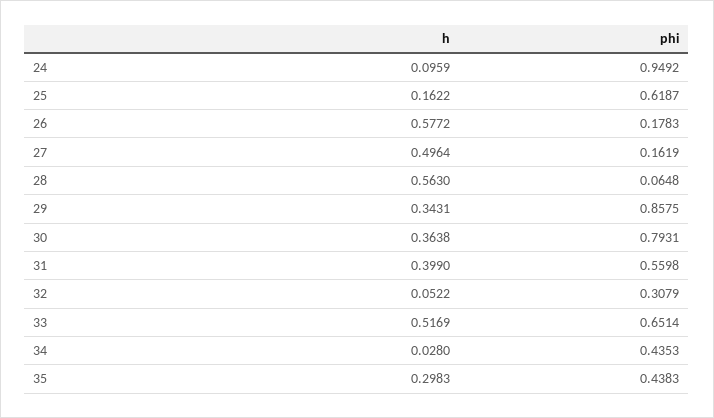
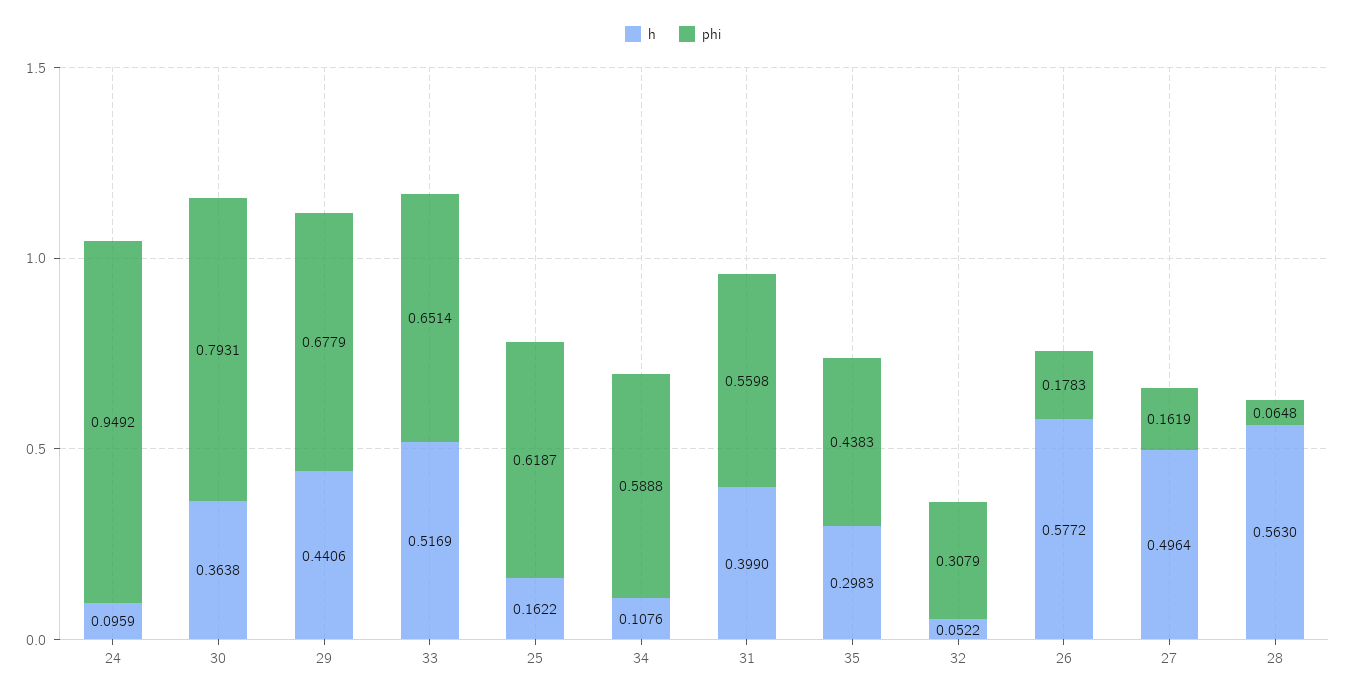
  {
    "h": {
      "24": 0.0959,
      "25": 0.1622,
      "26": 0.5772,
      "27": 0.4964,
      "28": 0.563,
-     "29": 0.3431,
+     "29": 0.4406,
      "30": 0.3638,
      "31": 0.399,
      "32": 0.0522,
      "33": 0.5169,
-     "34": 0.028,
+     "34": 0.1076,
      "35": 0.2983
    },
    "phi": {
      "24": 0.9492,
      "25": 0.6187,
      "26": 0.1783,
      "27": 0.1619,
      "28": 0.0648,
-     "29": 0.8575,
+     "29": 0.6779,
      "30": 0.7931,
      "31": 0.5598,
      "32": 0.3079,
      "33": 0.6514,
-     "34": 0.4353,
+     "34": 0.5888,
      "35": 0.4383
    }
  }

